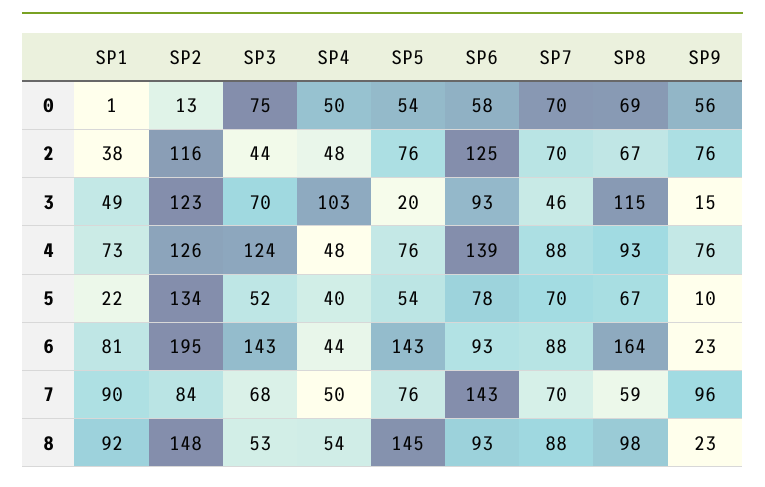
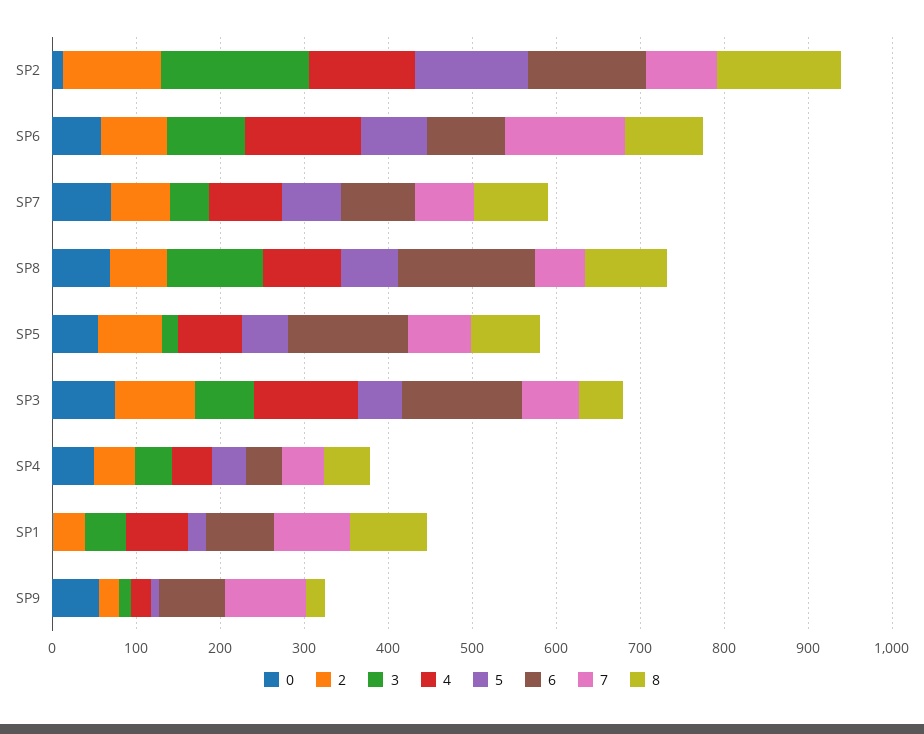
  {
    "0": {
      "SP1": 1,
      "SP2": 13,
      "SP3": 75,
      "SP4": 50,
      "SP5": 54,
      "SP6": 58,
      "SP7": 70,
      "SP8": 69,
      "SP9": 56
    },
    "2": {
      "SP1": 38,
      "SP2": 116,
-     "SP3": 44,
+     "SP3": 100,
      "SP4": 48,
      "SP5": 76,
-     "SP6": 125,
+     "SP6": 80,
      "SP7": 70,
      "SP8": 67,
-     "SP9": 76
+     "SP9": 20
    },
    "3": {
      "SP1": 49,
-     "SP2": 123,
+     "SP2": 180,
      "SP3": 70,
-     "SP4": 103,
+     "SP4": 40,
      "SP5": 20,
      "SP6": 93,
      "SP7": 46,
      "SP8": 115,
      "SP9": 15
    },
    "4": {
      "SP1": 73,
      "SP2": 126,
      "SP3": 124,
      "SP4": 48,
      "SP5": 76,
      "SP6": 139,
      "SP7": 88,
      "SP8": 93,
-     "SP9": 76
+     "SP9": 20
    },
    "5": {
      "SP1": 22,
      "SP2": 134,
      "SP3": 52,
      "SP4": 40,
      "SP5": 54,
      "SP6": 78,
      "SP7": 70,
      "SP8": 67,
      "SP9": 10
    },
    "6": {
      "SP1": 81,
-     "SP2": 195,
+     "SP2": 140,
      "SP3": 143,
      "SP4": 44,
      "SP5": 143,
      "SP6": 93,
      "SP7": 88,
      "SP8": 164,
-     "SP9": 23
+     "SP9": 80
    },
    "7": {
      "SP1": 90,
      "SP2": 84,
      "SP3": 68,
      "SP4": 50,
      "SP5": 76,
      "SP6": 143,
      "SP7": 70,
      "SP8": 59,
      "SP9": 96
    },
    "8": {
      "SP1": 92,
      "SP2": 148,
      "SP3": 53,
      "SP4": 54,
-     "SP5": 145,
+     "SP5": 80,
      "SP6": 93,
      "SP7": 88,
      "SP8": 98,
      "SP9": 23
    }
  }

